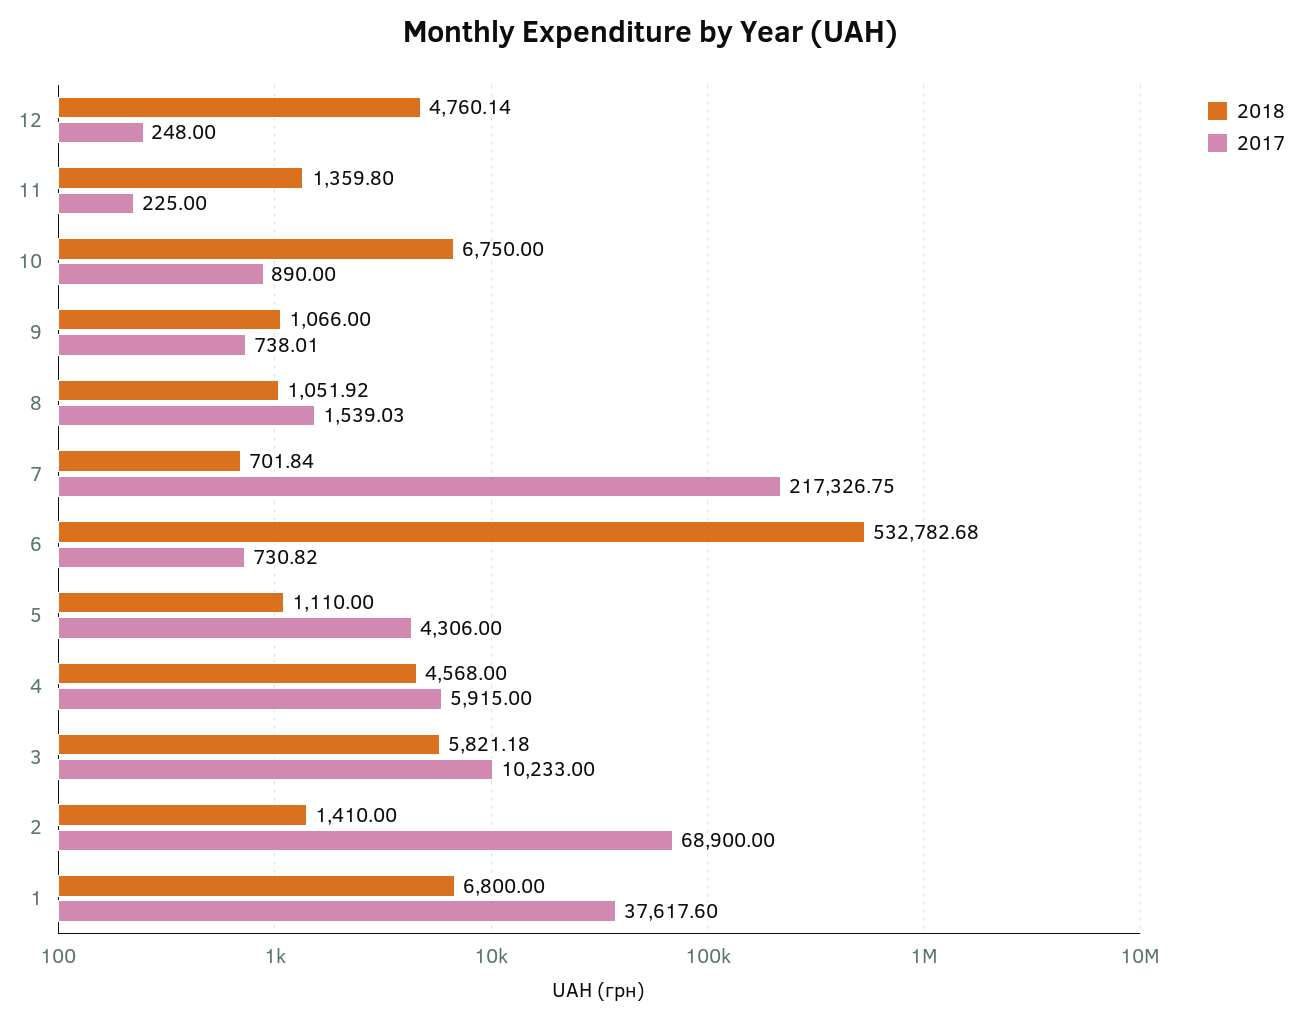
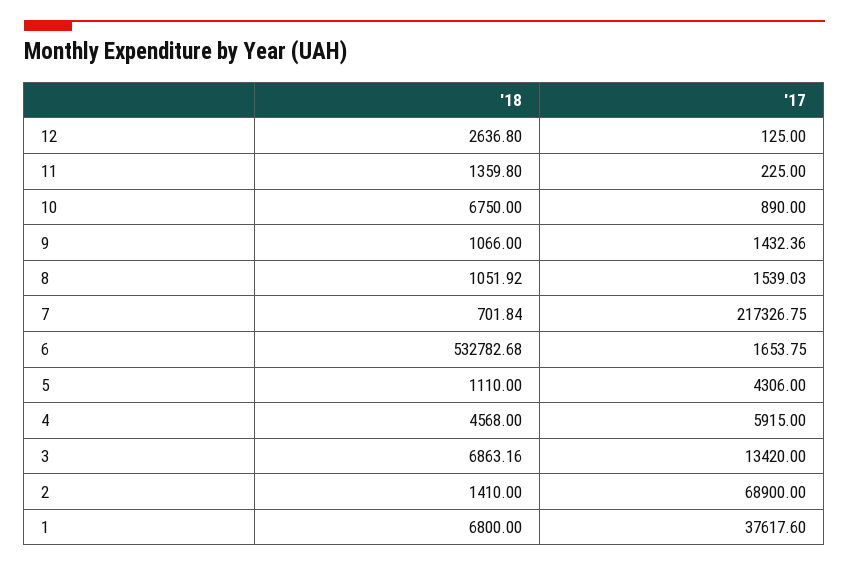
  {
    "2018": {
-     "12": 4760.14,
+     "12": 2636.8,
      "11": 1359.8,
      "10": 6750,
      "9": 1066,
      "8": 1051.92,
      "7": 701.84,
      "6": 532782.68,
      "5": 1110,
      "4": 4568,
-     "3": 5821.18,
+     "3": 6863.16,
      "2": 1410,
      "1": 6800
    },
    "2017": {
-     "12": 248,
+     "12": 125,
      "11": 225,
      "10": 890,
-     "9": 738.01,
+     "9": 1432.36,
      "8": 1539.03,
      "7": 217326.75,
-     "6": 730.82,
+     "6": 1653.75,
      "5": 4306,
      "4": 5915,
-     "3": 10233,
+     "3": 13420,
      "2": 68900,
      "1": 37617.6
    }
  }

